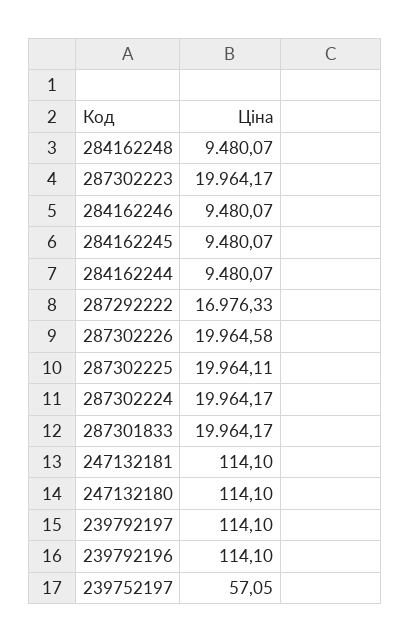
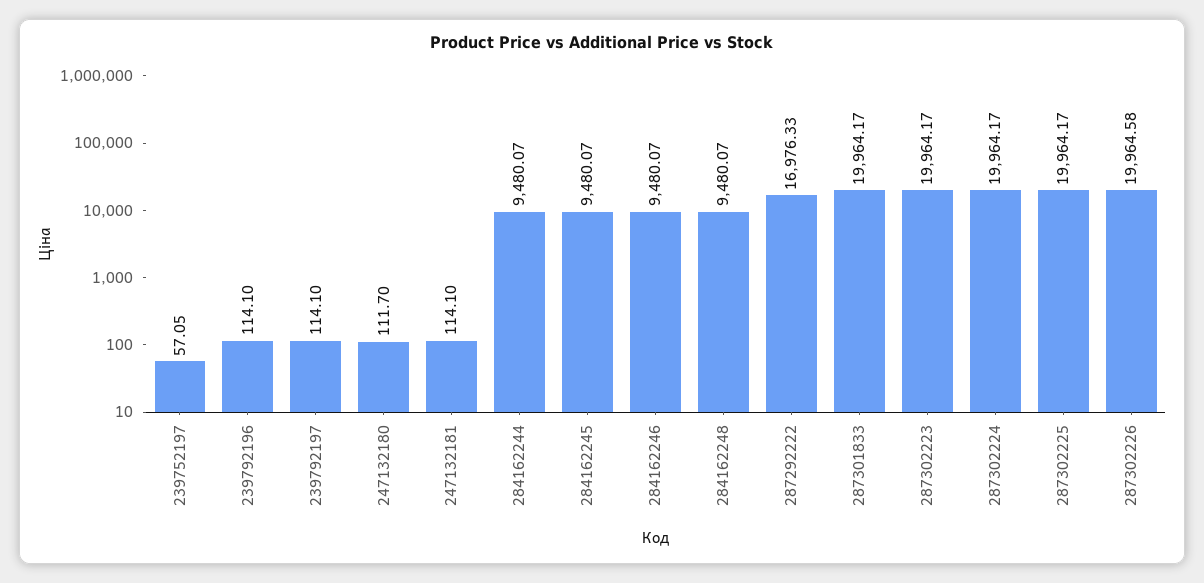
  {
    "284162248": 9480.07,
    "287302223": 19964.17,
    "284162246": 9480.07,
    "284162245": 9480.07,
    "284162244": 9480.07,
    "287292222": 16976.33,
    "287302226": 19964.58,
-   "287302225": 19964.11,
+   "287302225": 19964.17,
    "287302224": 19964.17,
    "287301833": 19964.17,
    "247132181": 114.1,
-   "247132180": 114.1,
+   "247132180": 111.7,
    "239792197": 114.1,
    "239792196": 114.1,
    "239752197": 57.05
  }

